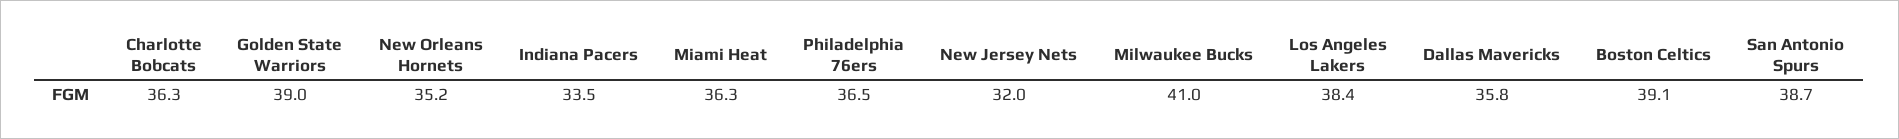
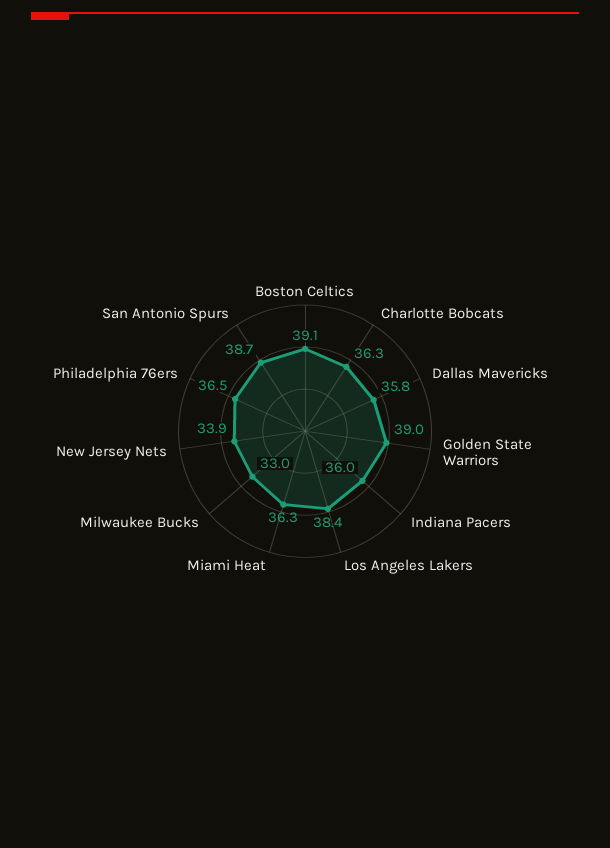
  {
    "Charlotte Bobcats": 36.3,
    "Golden State Warriors": 39,
-   "New Orleans Hornets": 35.2,
-   "Indiana Pacers": 33.5,
+   "Indiana Pacers": 36,
    "Miami Heat": 36.3,
    "Philadelphia 76ers": 36.5,
-   "New Jersey Nets": 32,
+   "New Jersey Nets": 33.9,
-   "Milwaukee Bucks": 41,
+   "Milwaukee Bucks": 33,
    "Los Angeles Lakers": 38.4,
    "Dallas Mavericks": 35.8,
    "Boston Celtics": 39.1,
    "San Antonio Spurs": 38.7
  }

